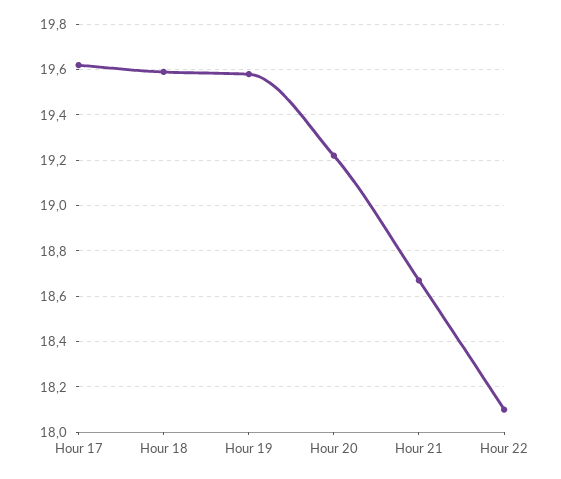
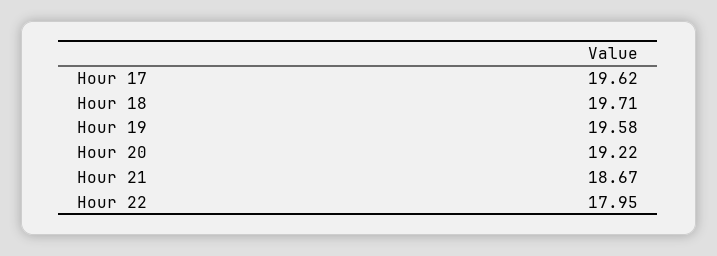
  {
    "Hour 17": 19.62,
-   "Hour 18": 19.6,
+   "Hour 18": 19.71,
    "Hour 19": 19.58,
    "Hour 20": 19.22,
    "Hour 21": 18.67,
-   "Hour 22": 18.1
+   "Hour 22": 17.95
  }

